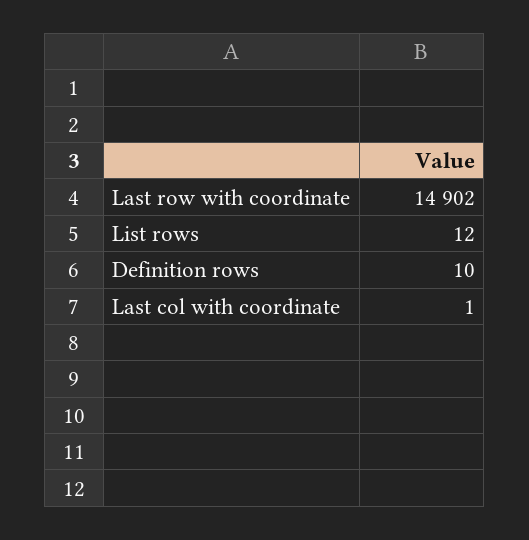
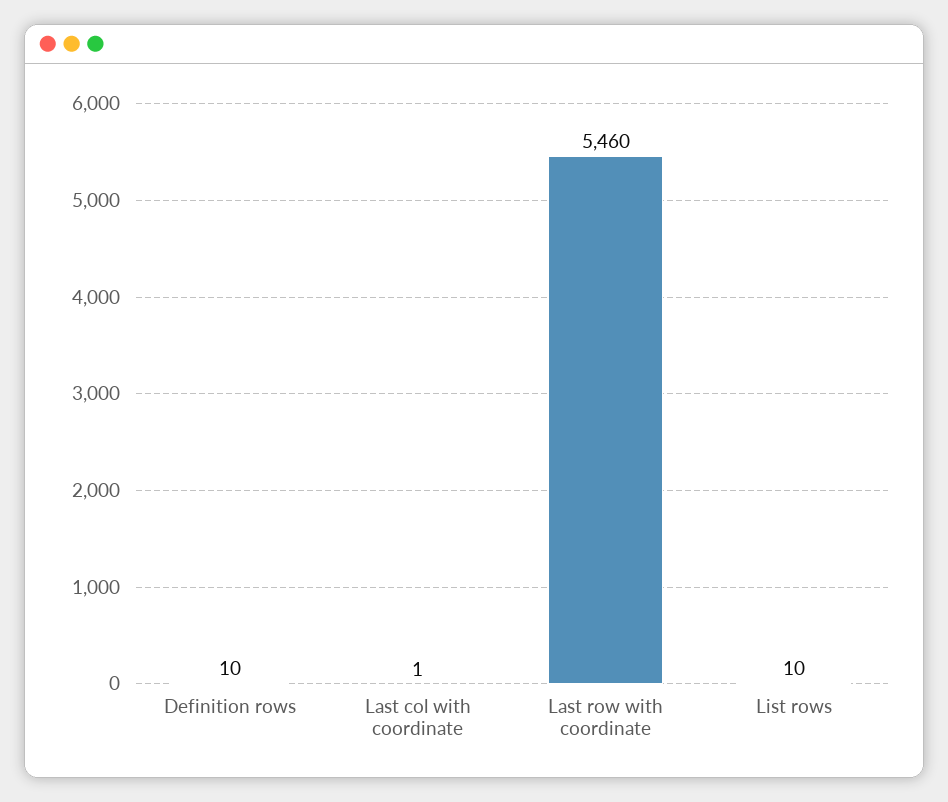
  {
-   "Last row with coordinate": 14902,
+   "Last row with coordinate": 5460,
-   "List rows": 12,
+   "List rows": 10,
    "Definition rows": 10,
    "Last col with coordinate": 1
  }

